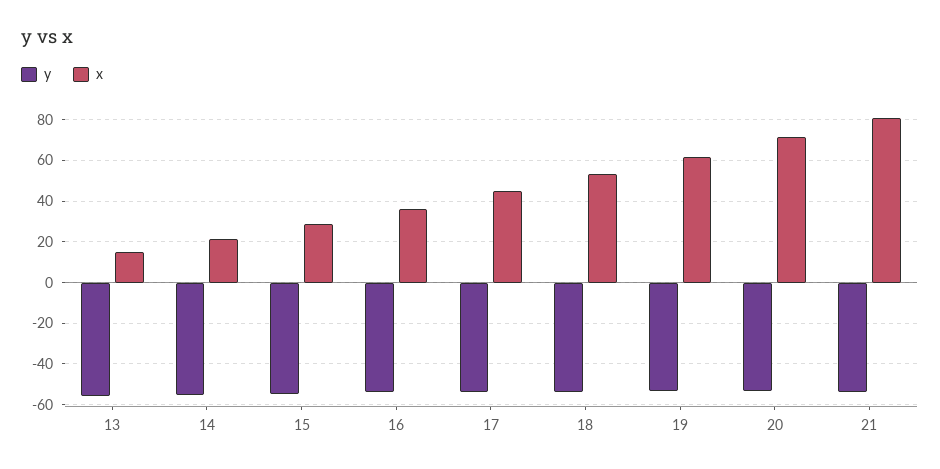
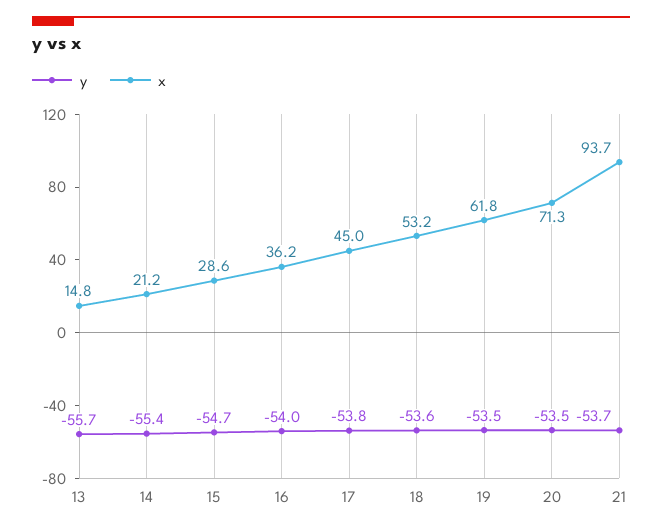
  {
    "y": {
      "13": -55.7,
      "14": -55.4,
      "15": -54.7,
      "16": -54,
      "17": -53.8,
      "18": -53.6,
      "19": -53.5,
      "20": -53.5,
      "21": -53.7
    },
    "x": {
      "13": 14.8,
      "14": 21.2,
      "15": 28.6,
      "16": 36.2,
      "17": 45,
      "18": 53.2,
      "19": 61.8,
      "20": 71.3,
-     "21": 80
+     "21": 93.7
    }
  }

